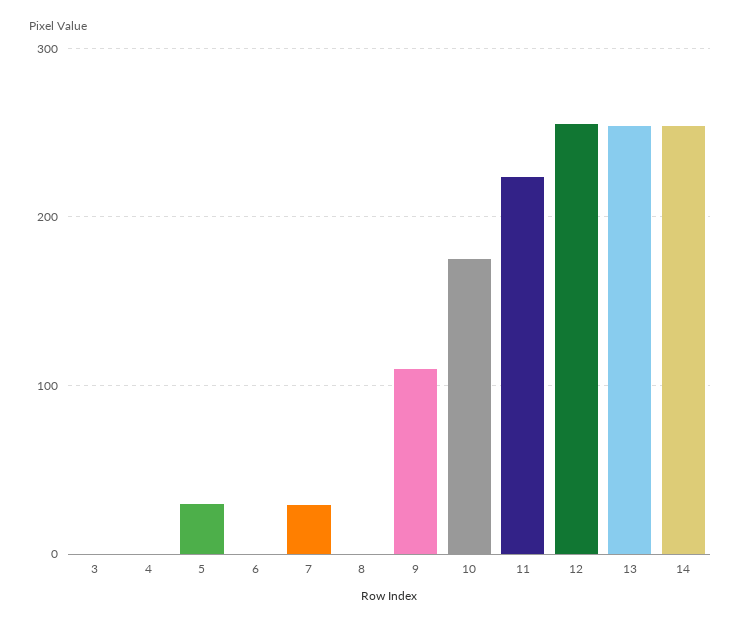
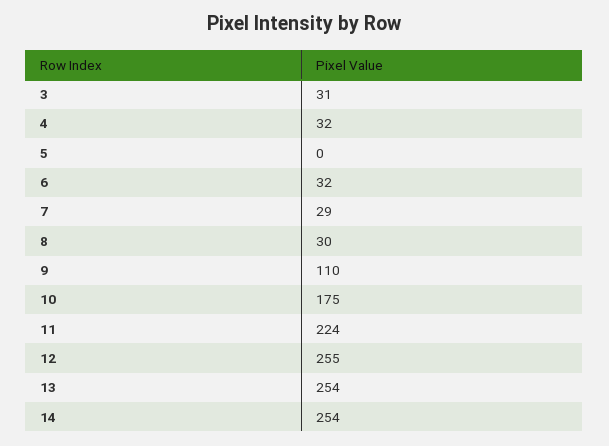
  {
-   "3": 0,
+   "3": 31,
-   "4": 0,
+   "4": 32,
-   "5": 30,
+   "5": 0,
-   "6": 0,
+   "6": 32,
    "7": 29,
-   "8": 0,
+   "8": 30,
    "9": 110,
    "10": 175,
    "11": 224,
    "12": 255,
    "13": 254,
    "14": 254
  }

